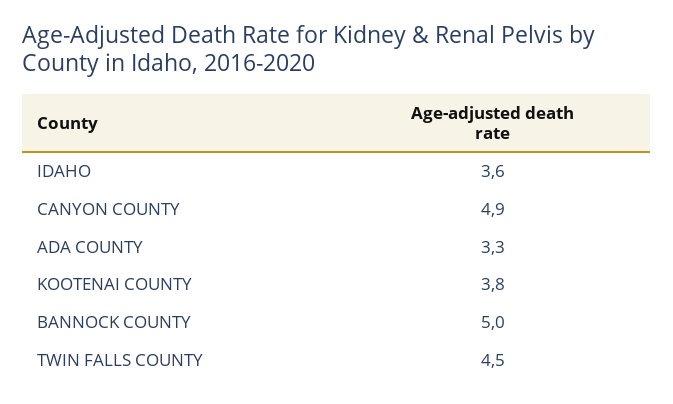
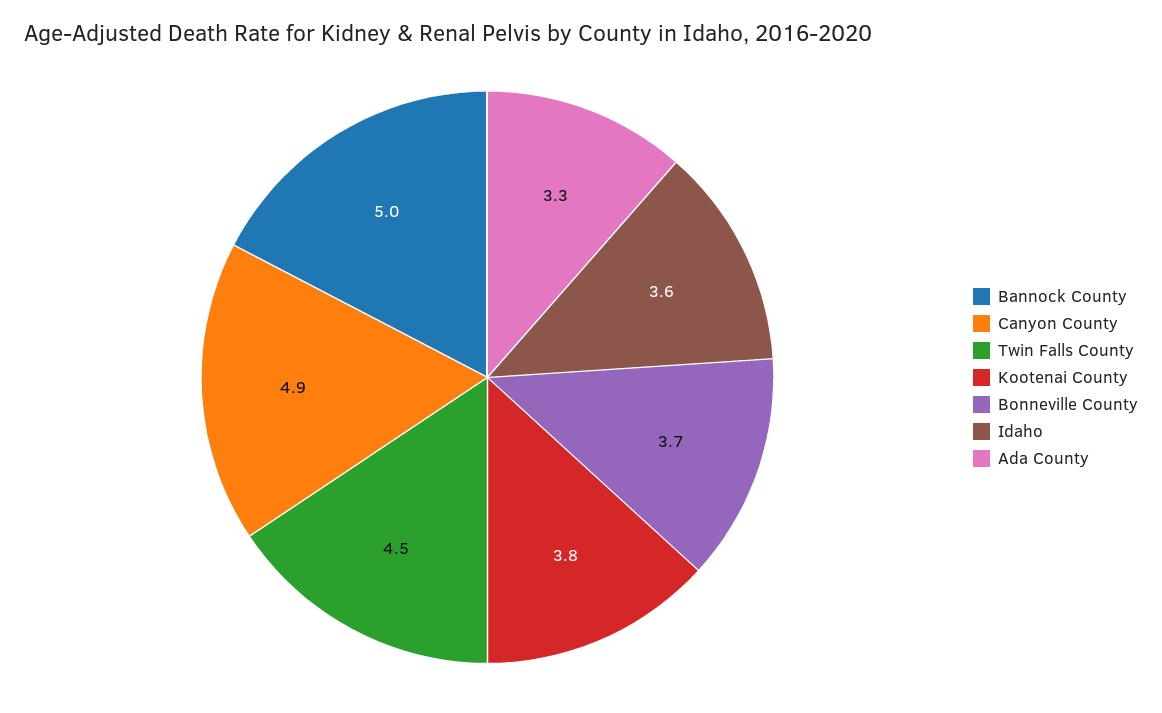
  {
    "IDAHO": 3.6,
    "CANYON COUNTY": 4.9,
    "ADA COUNTY": 3.3,
    "KOOTENAI COUNTY": 3.8,
    "BANNOCK COUNTY": 5,
-   "TWIN FALLS COUNTY": 4.5
+   "TWIN FALLS COUNTY": 4.5,
+   "Bonneville County": 3.7
  }

